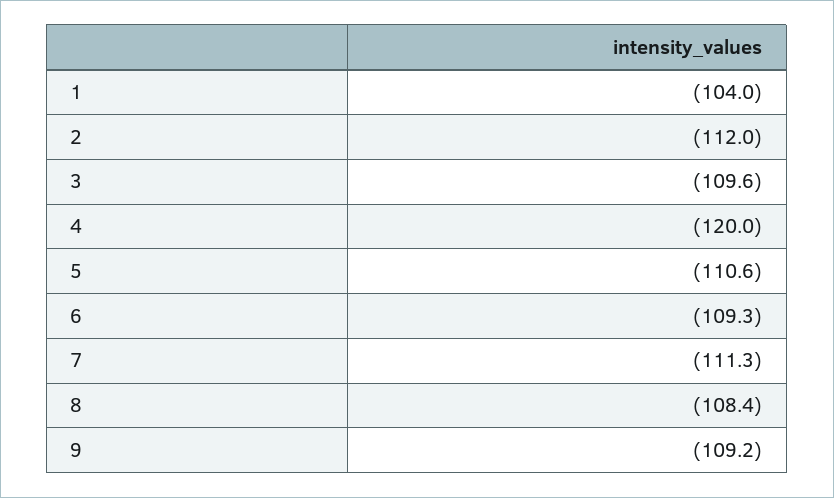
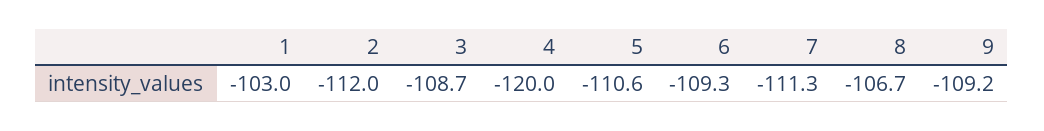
  {
-   "1": -104,
+   "1": -103,
    "2": -112,
-   "3": -109.6,
+   "3": -108.7,
    "4": -120,
    "5": -110.6,
    "6": -109.3,
    "7": -111.3,
-   "8": -108.4,
+   "8": -106.7,
    "9": -109.2
  }

